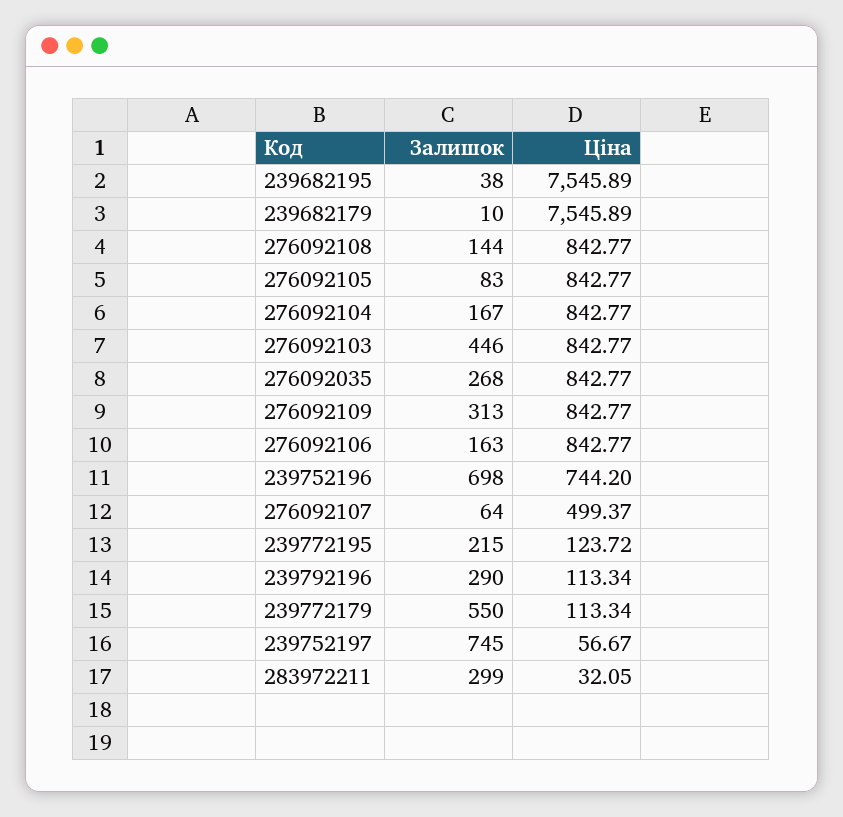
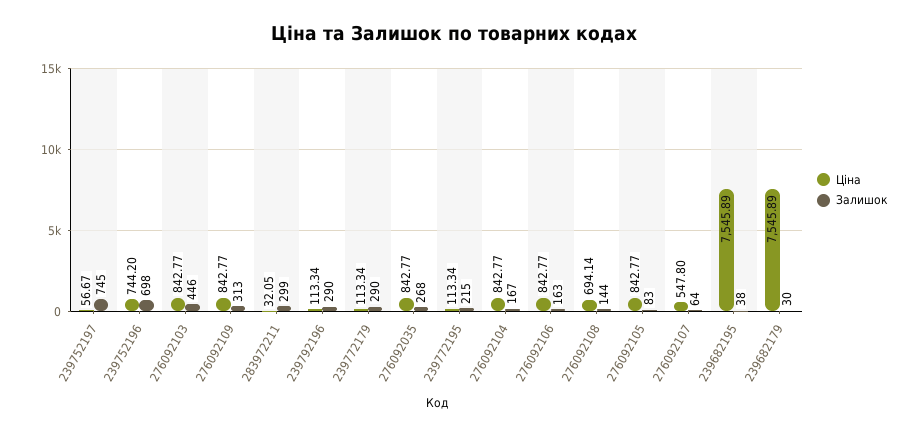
  {
    "Залишок": {
      "239682195": 38,
-     "239682179": 10,
+     "239682179": 30,
      "276092108": 144,
      "276092105": 83,
      "276092104": 167,
      "276092103": 446,
      "276092035": 268,
      "276092109": 313,
      "276092106": 163,
      "239752196": 698,
      "276092107": 64,
      "239772195": 215,
      "239792196": 290,
-     "239772179": 550,
+     "239772179": 290,
      "239752197": 745,
      "283972211": 299
    },
    "Ціна": {
      "239682195": 7545.89,
      "239682179": 7545.89,
-     "276092108": 842.77,
+     "276092108": 694.14,
      "276092105": 842.77,
      "276092104": 842.77,
      "276092103": 842.77,
      "276092035": 842.77,
      "276092109": 842.77,
      "276092106": 842.77,
      "239752196": 744.2,
-     "276092107": 499.37,
+     "276092107": 547.8,
-     "239772195": 123.72,
+     "239772195": 113.34,
      "239792196": 113.34,
      "239772179": 113.34,
      "239752197": 56.67,
      "283972211": 32.05
    }
  }

